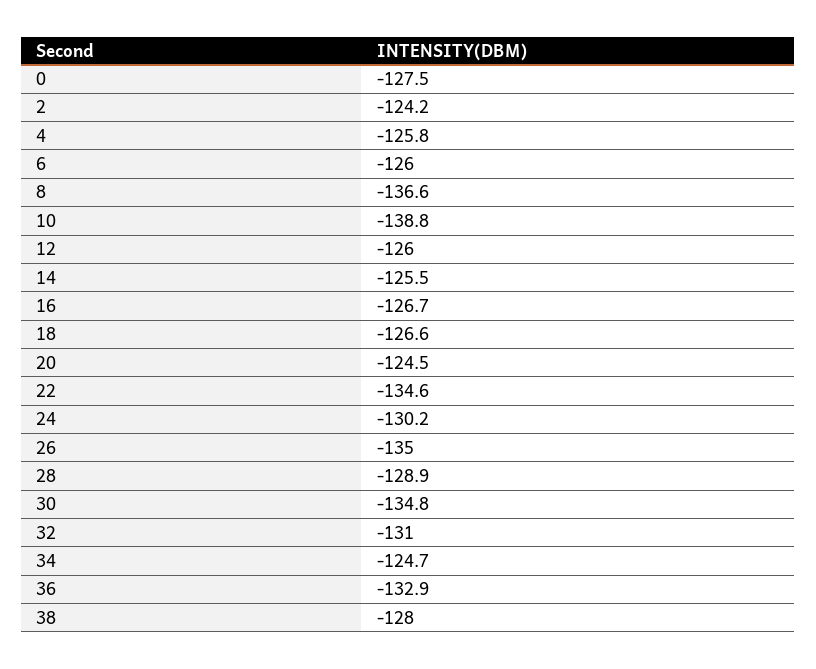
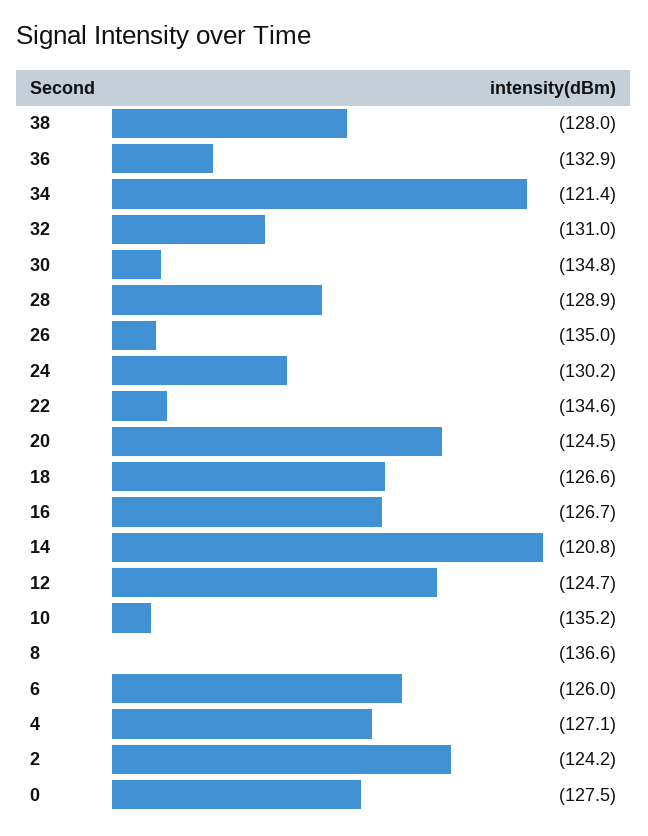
  {
    "0": -127.5,
    "2": -124.2,
-   "4": -125.8,
+   "4": -127.1,
    "6": -126,
    "8": -136.6,
-   "10": -138.8,
+   "10": -135.2,
-   "12": -126,
+   "12": -124.7,
-   "14": -125.5,
+   "14": -120.8,
    "16": -126.7,
    "18": -126.6,
    "20": -124.5,
    "22": -134.6,
    "24": -130.2,
    "26": -135,
    "28": -128.9,
    "30": -134.8,
    "32": -131,
-   "34": -124.7,
+   "34": -121.4,
    "36": -132.9,
    "38": -128
  }

